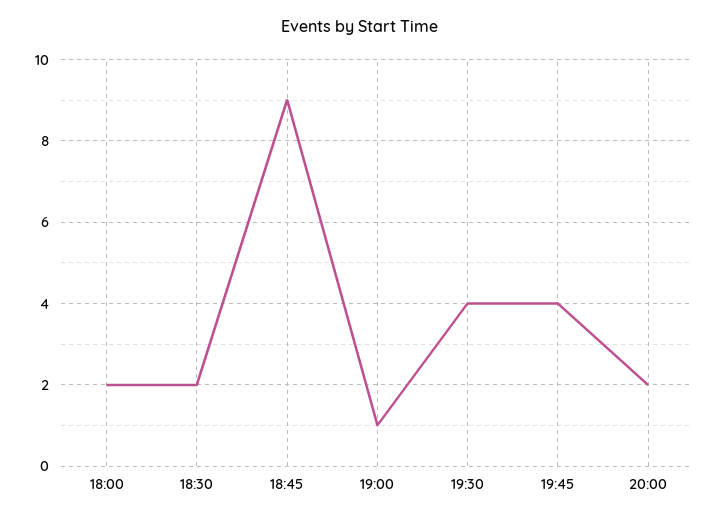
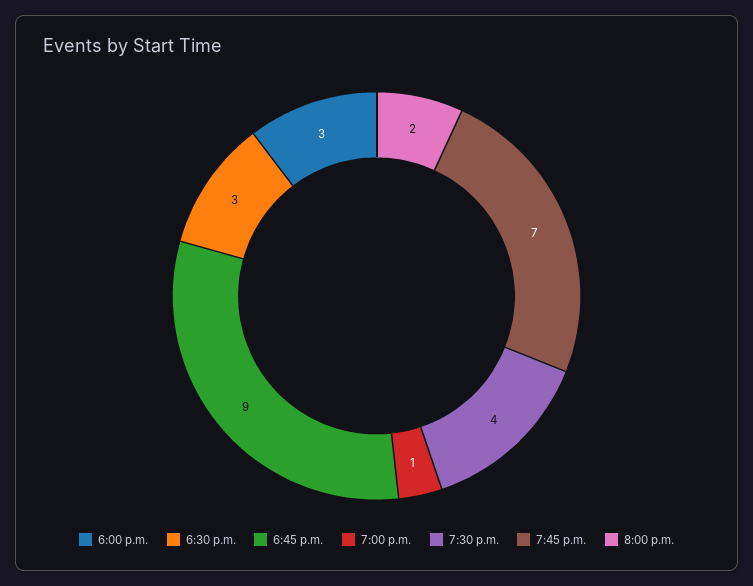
  {
-   "18:00": 2,
+   "18:00": 3,
-   "18:30": 2,
+   "18:30": 3,
    "18:45": 9,
    "19:00": 1,
    "19:30": 4,
-   "19:45": 4,
+   "19:45": 7,
    "20:00": 2
  }

